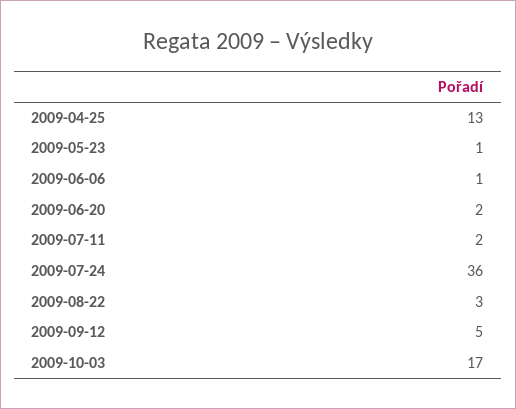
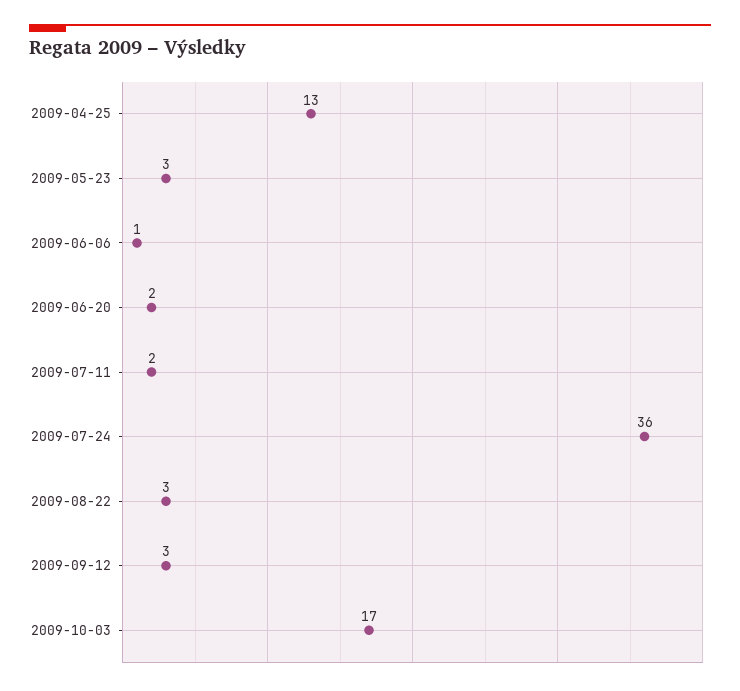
  {
    "2009-04-25": 13,
-   "2009-05-23": 1,
+   "2009-05-23": 3,
    "2009-06-06": 1,
    "2009-06-20": 2,
    "2009-07-11": 2,
    "2009-07-24": 36,
    "2009-08-22": 3,
-   "2009-09-12": 5,
+   "2009-09-12": 3,
    "2009-10-03": 17
  }

